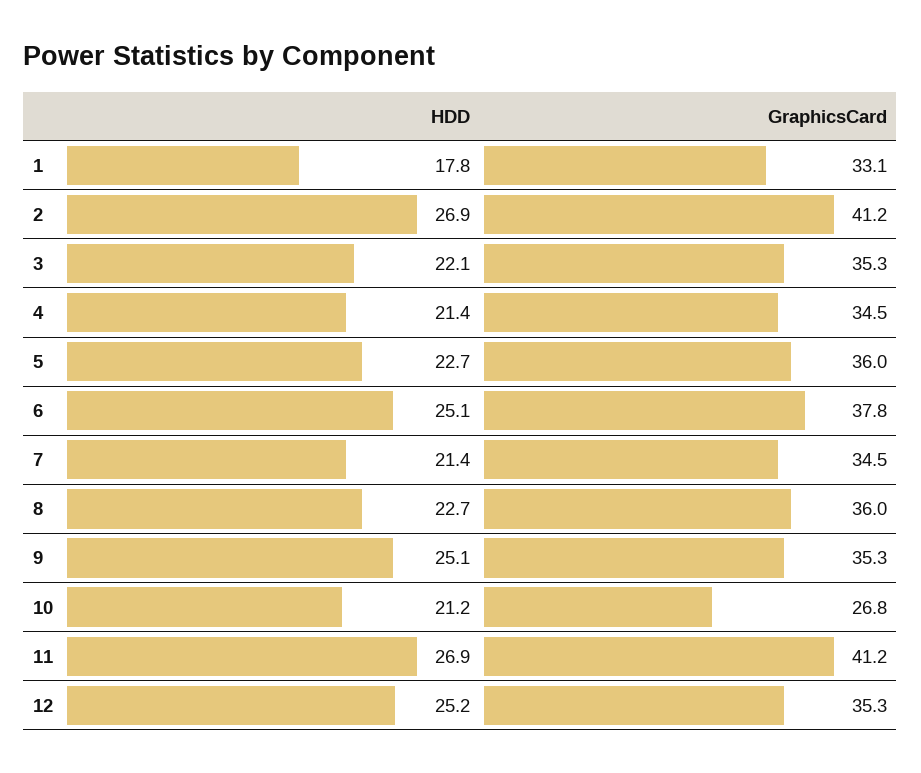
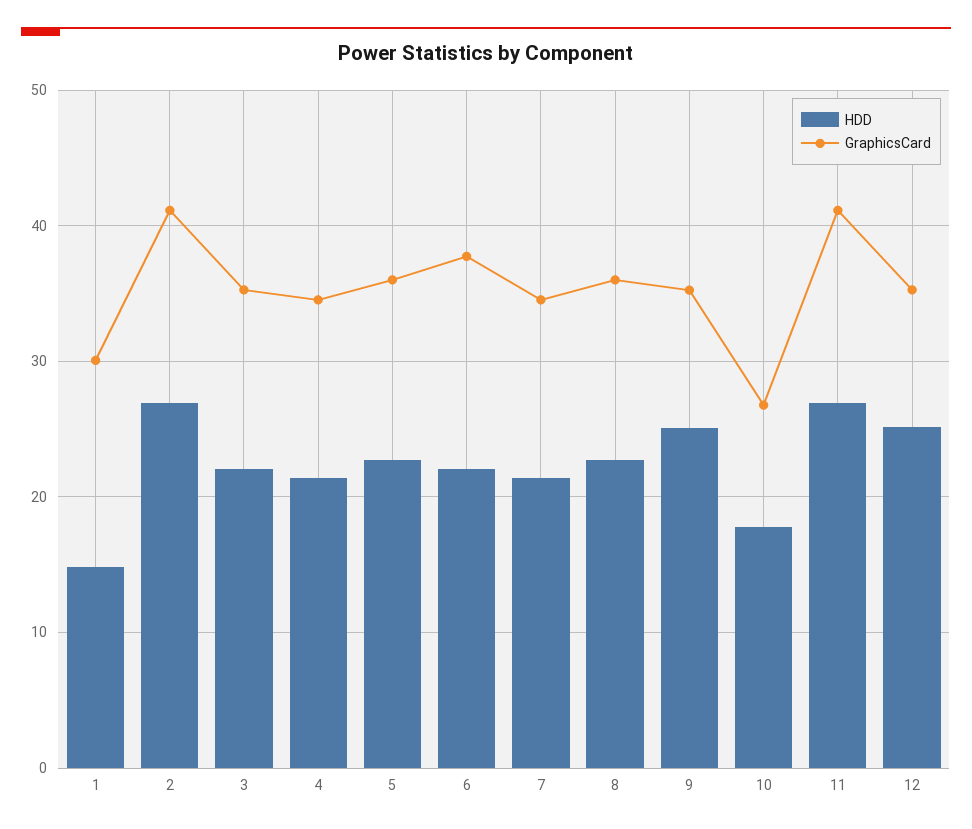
  {
    "HDD": {
-     "1": 17.8,
+     "1": 15,
      "2": 26.9,
      "3": 22.1,
      "4": 21.4,
      "5": 22.7,
-     "6": 25.1,
+     "6": 22,
      "7": 21.4,
      "8": 22.7,
      "9": 25.1,
-     "10": 21.2,
+     "10": 18,
      "11": 26.9,
      "12": 25.2
    },
    "GraphicsCard": {
-     "1": 33.1,
+     "1": 30,
      "2": 41.2,
      "3": 35.3,
      "4": 34.5,
      "5": 36,
      "6": 37.8,
      "7": 34.5,
      "8": 36,
      "9": 35.3,
      "10": 26.8,
      "11": 41.2,
      "12": 35.3
    }
  }

